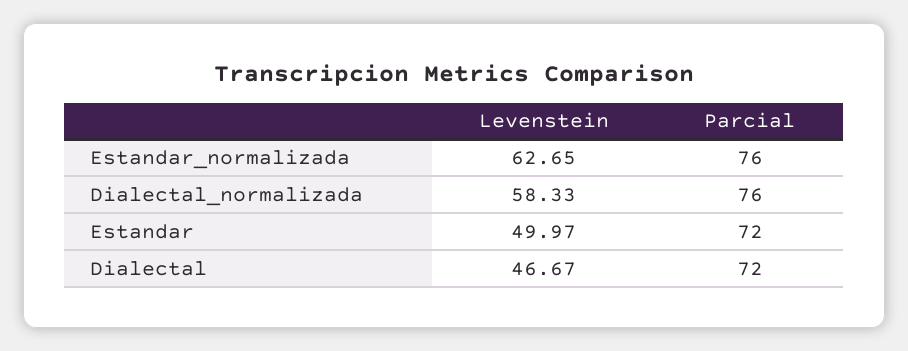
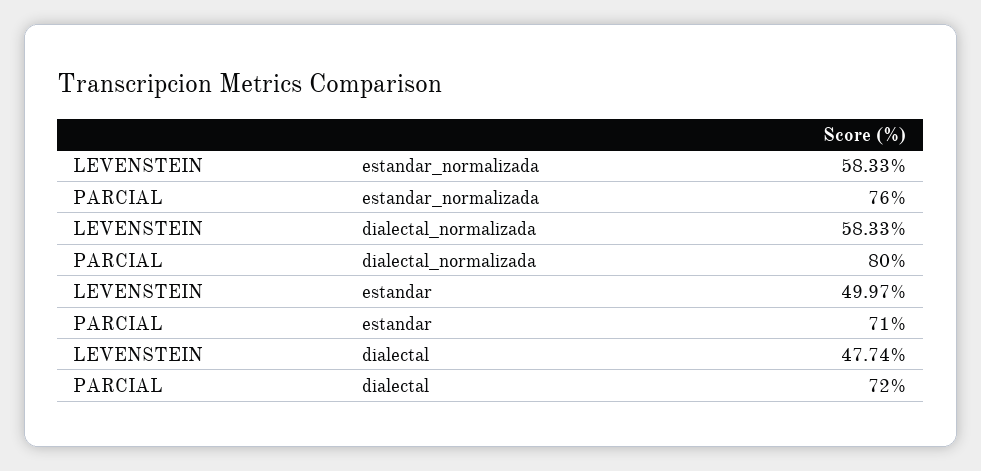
  {
    "Levenstein": {
-     "Estandar_normalizada": 62.65,
+     "Estandar_normalizada": 58.33,
      "Dialectal_normalizada": 58.33,
      "Estandar": 49.97,
-     "Dialectal": 46.67
+     "Dialectal": 47.74
    },
    "Parcial": {
      "Estandar_normalizada": 76,
-     "Dialectal_normalizada": 76,
+     "Dialectal_normalizada": 80,
-     "Estandar": 72,
+     "Estandar": 71,
      "Dialectal": 72
    }
  }

